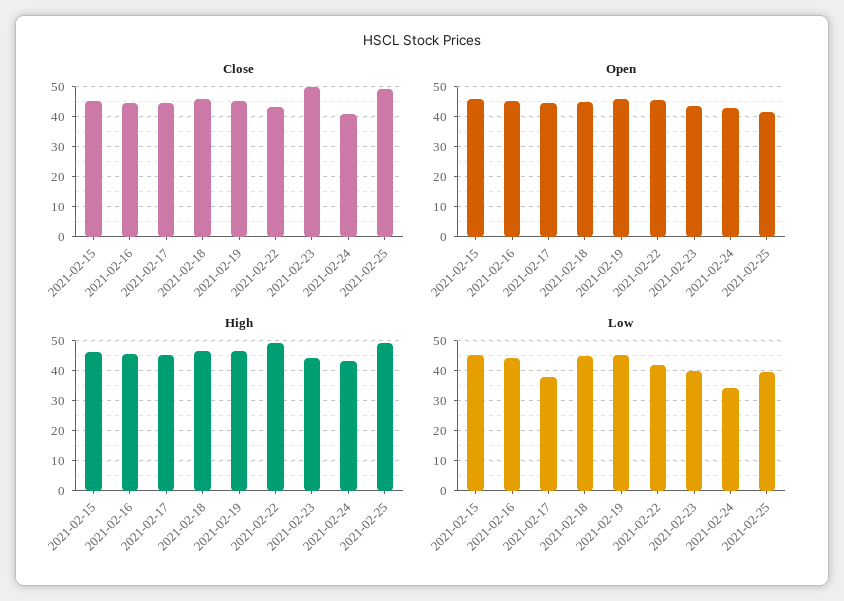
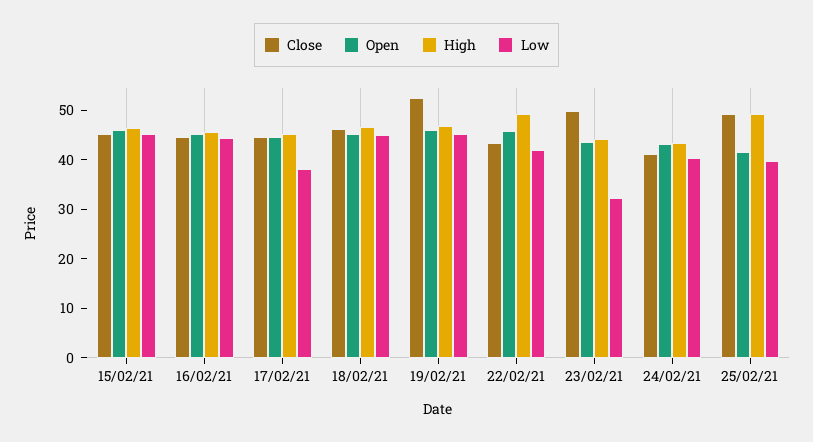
  {
    "Close": {
      "2021-02-15": 46,
      "2021-02-16": 44,
      "2021-02-17": 44,
      "2021-02-18": 46,
-     "2021-02-19": 45,
+     "2021-02-19": 52,
      "2021-02-22": 44,
      "2021-02-23": 50,
      "2021-02-24": 42,
      "2021-02-25": 50
    },
    "Open": {
      "2021-02-15": 46,
      "2021-02-16": 46,
      "2021-02-17": 44,
      "2021-02-18": 46,
      "2021-02-19": 46,
      "2021-02-22": 46,
      "2021-02-23": 44,
      "2021-02-24": 44,
      "2021-02-25": 42
    },
    "High": {
      "2021-02-15": 46,
      "2021-02-16": 46,
      "2021-02-17": 46,
      "2021-02-18": 46,
      "2021-02-19": 46,
      "2021-02-22": 50,
      "2021-02-23": 44,
      "2021-02-24": 44,
      "2021-02-25": 50
    },
    "Low": {
      "2021-02-15": 46,
      "2021-02-16": 44,
      "2021-02-17": 38,
      "2021-02-18": 44,
      "2021-02-19": 46,
      "2021-02-22": 42,
-     "2021-02-23": 40,
+     "2021-02-23": 32,
-     "2021-02-24": 35,
+     "2021-02-24": 40,
      "2021-02-25": 40
    }
  }

